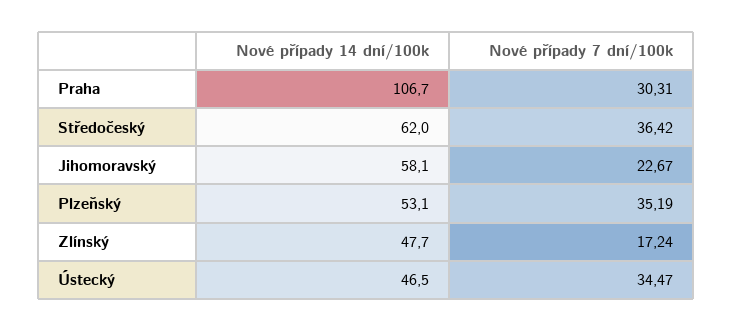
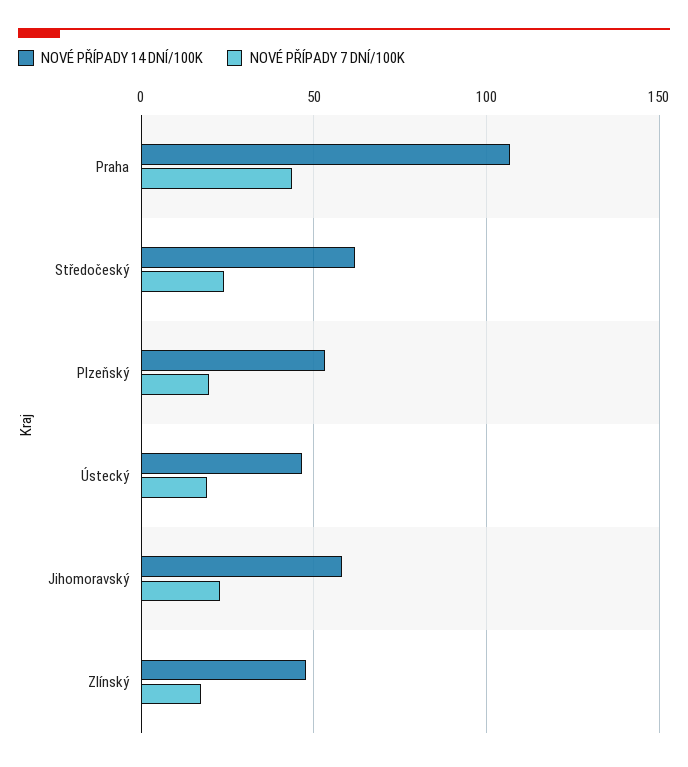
  {
    "Nové případy 14 dní/100k": {
      "Praha": 106.7,
      "Středočeský": 62,
      "Jihomoravský": 58.1,
      "Plzeňský": 53.1,
      "Zlínský": 47.7,
      "Ústecký": 46.5
    },
    "Nové případy 7 dní/100k": {
-     "Praha": 30.31,
+     "Praha": 45,
-     "Středočeský": 36.42,
+     "Středočeský": 25,
      "Jihomoravský": 22.67,
-     "Plzeňský": 35.19,
+     "Plzeňský": 20,
      "Zlínský": 17.24,
-     "Ústecký": 34.47
+     "Ústecký": 20
    }
  }

